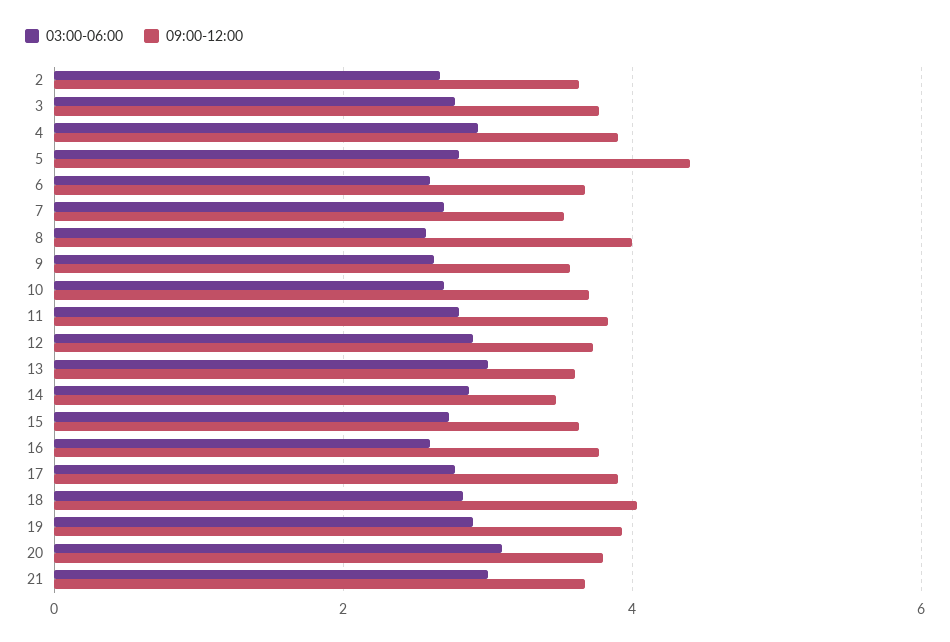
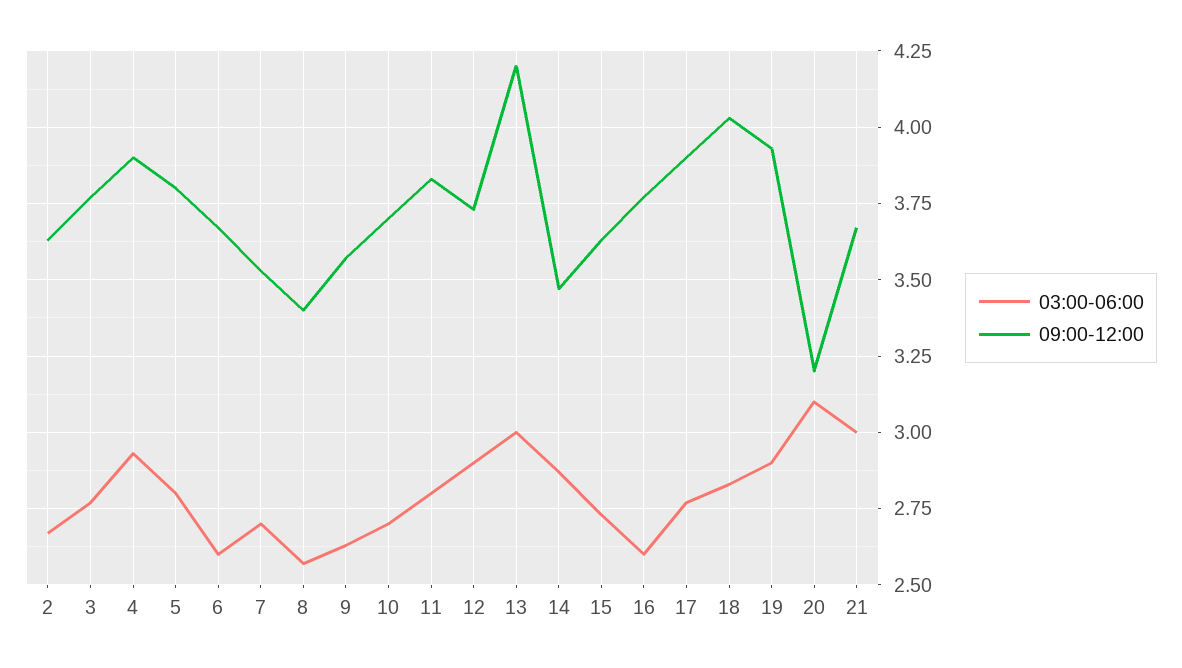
  {
    "03:00-06:00": {
      "2": 2.65,
      "3": 2.75,
      "4": 2.95,
      "5": 2.8,
      "6": 2.6,
      "7": 2.7,
      "8": 2.55,
      "9": 2.65,
      "10": 2.7,
      "11": 2.8,
      "12": 2.9,
      "13": 3,
      "14": 2.85,
      "15": 2.75,
      "16": 2.6,
      "17": 2.75,
      "18": 2.85,
      "19": 2.9,
      "20": 3.1,
      "21": 3
    },
    "09:00-12:00": {
      "2": 3.65,
      "3": 3.75,
      "4": 3.9,
-     "5": 4.4,
+     "5": 3.8,
      "6": 3.65,
      "7": 3.55,
-     "8": 4,
+     "8": 3.4,
      "9": 3.55,
      "10": 3.7,
      "11": 3.85,
      "12": 3.75,
-     "13": 3.6,
+     "13": 4.2,
      "14": 3.45,
      "15": 3.65,
      "16": 3.75,
      "17": 3.9,
      "18": 4.05,
      "19": 3.95,
-     "20": 3.8,
+     "20": 3.2,
      "21": 3.65
    }
  }

